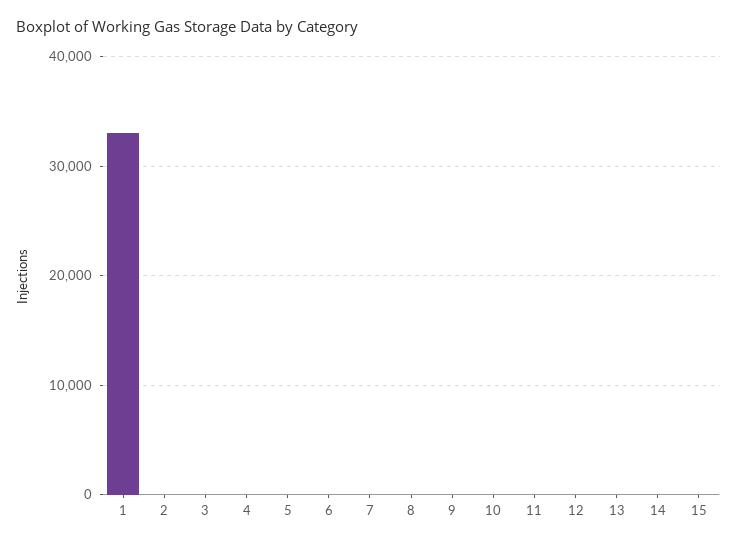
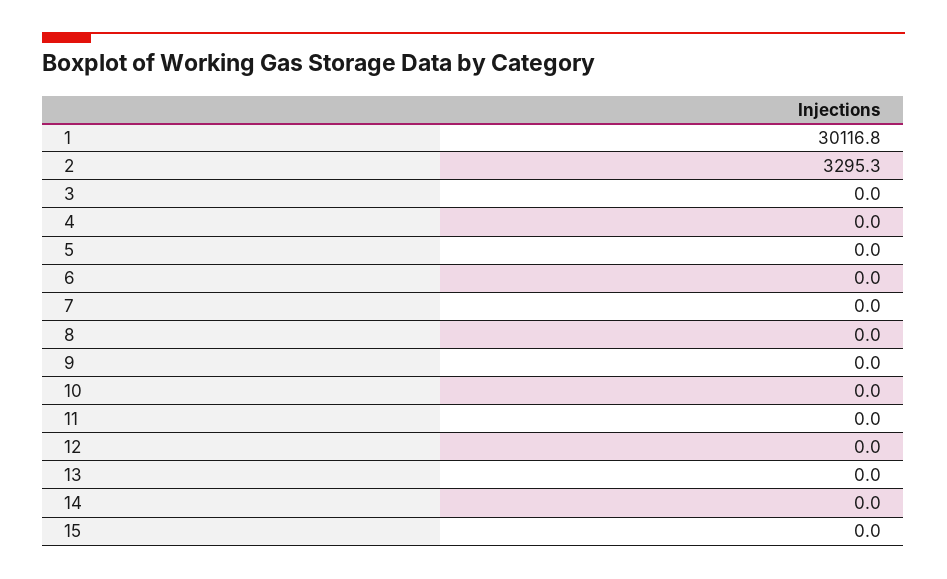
  {
-   "1": 33000,
+   "1": 30116.8,
-   "2": 0,
+   "2": 3295.3,
    "3": 0,
    "4": 0,
    "5": 0,
    "6": 0,
    "7": 0,
    "8": 0,
    "9": 0,
    "10": 0,
    "11": 0,
    "12": 0,
    "13": 0,
    "14": 0,
    "15": 0
  }

